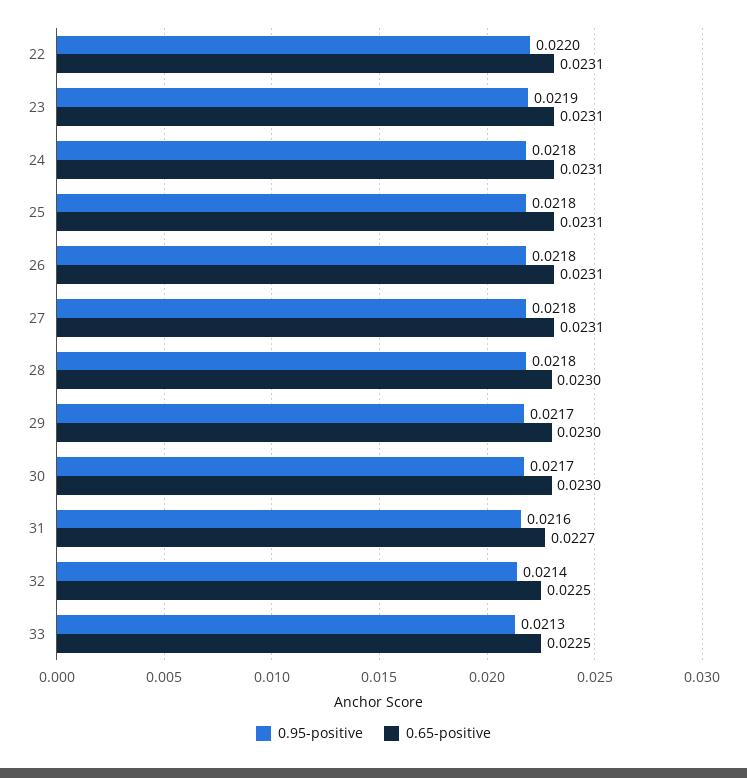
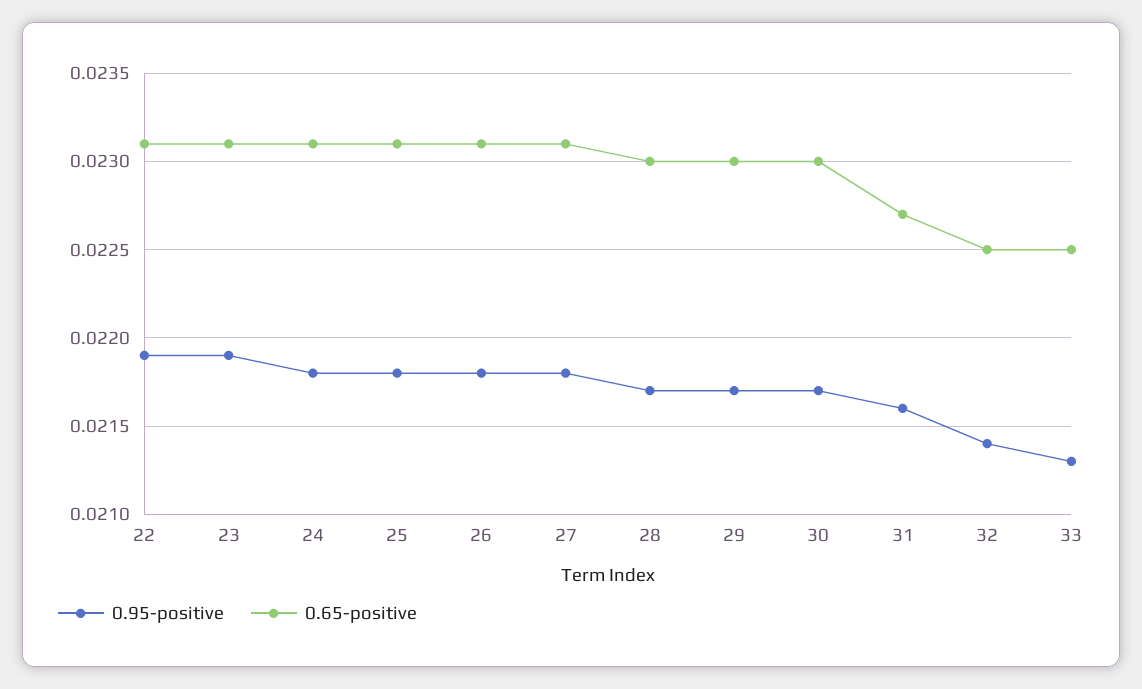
  {
    "0.95-positive": {
-     "22": 0.022,
+     "22": 0.0219,
      "23": 0.0219,
      "24": 0.0218,
      "25": 0.0218,
      "26": 0.0218,
      "27": 0.0218,
-     "28": 0.0218,
+     "28": 0.0217,
      "29": 0.0217,
      "30": 0.0217,
      "31": 0.0216,
      "32": 0.0214,
      "33": 0.0213
    },
    "0.65-positive": {
      "22": 0.0231,
      "23": 0.0231,
      "24": 0.0231,
      "25": 0.0231,
      "26": 0.0231,
      "27": 0.0231,
      "28": 0.023,
      "29": 0.023,
      "30": 0.023,
      "31": 0.0227,
      "32": 0.0225,
      "33": 0.0225
    }
  }

